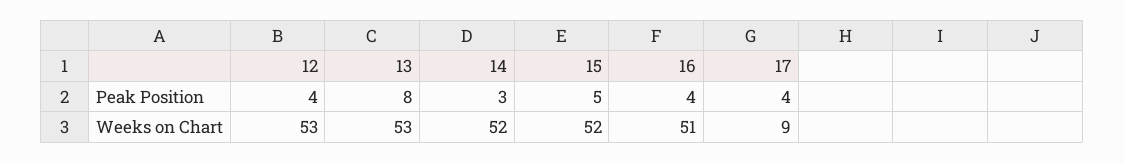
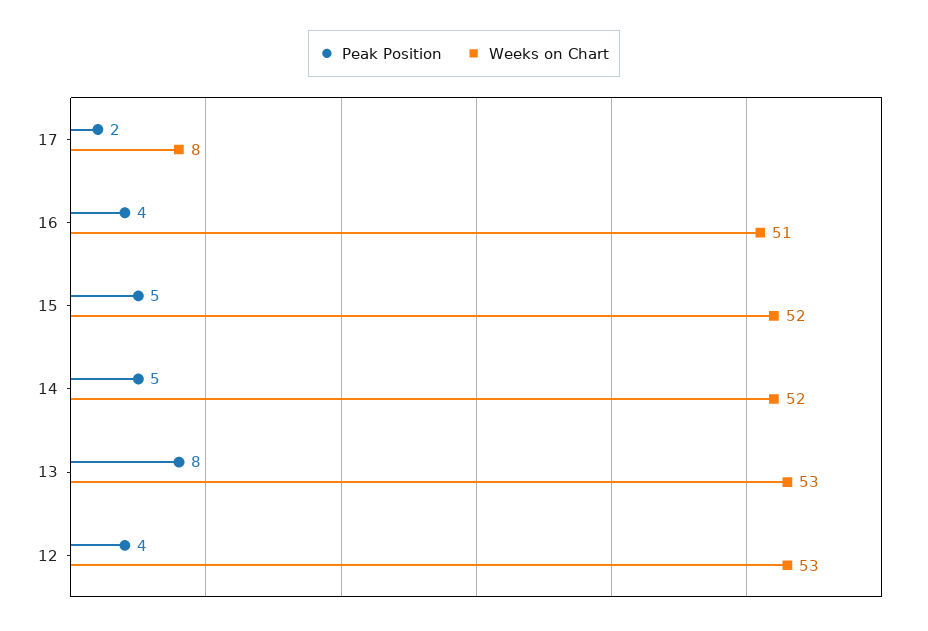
  {
    "Peak Position": {
      "12": 4,
      "13": 8,
-     "14": 3,
+     "14": 5,
      "15": 5,
      "16": 4,
-     "17": 4
+     "17": 2
    },
    "Weeks on Chart": {
      "12": 53,
      "13": 53,
      "14": 52,
      "15": 52,
      "16": 51,
-     "17": 9
+     "17": 8
    }
  }

